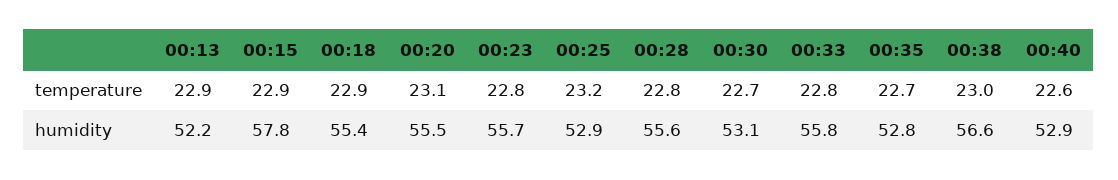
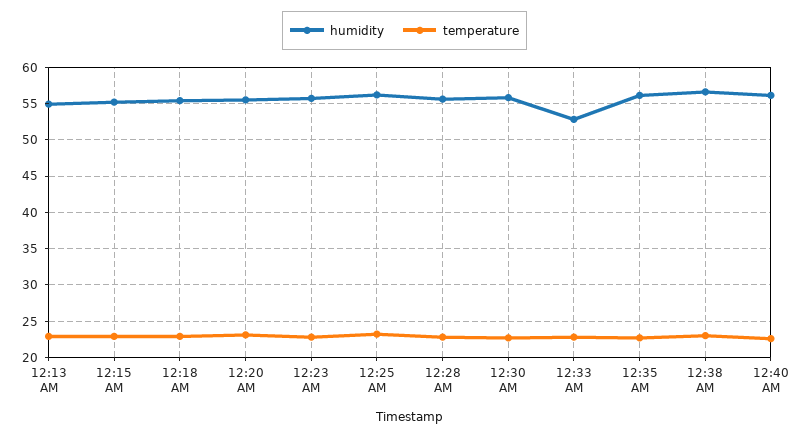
  {
    "temperature": {
      "00:13": 22.9,
      "00:15": 22.9,
      "00:18": 22.9,
      "00:20": 23.1,
      "00:23": 22.8,
      "00:25": 23.2,
      "00:28": 22.8,
      "00:30": 22.7,
      "00:33": 22.8,
      "00:35": 22.7,
      "00:38": 23,
      "00:40": 22.6
    },
    "humidity": {
-     "00:13": 52.2,
+     "00:13": 55,
-     "00:15": 57.8,
+     "00:15": 55,
      "00:18": 55.4,
      "00:20": 55.5,
      "00:23": 55.7,
-     "00:25": 52.9,
+     "00:25": 56,
      "00:28": 55.6,
-     "00:30": 53.1,
+     "00:30": 56,
-     "00:33": 55.8,
+     "00:33": 53,
-     "00:35": 52.8,
+     "00:35": 56,
      "00:38": 56.6,
-     "00:40": 52.9
+     "00:40": 56
    }
  }

